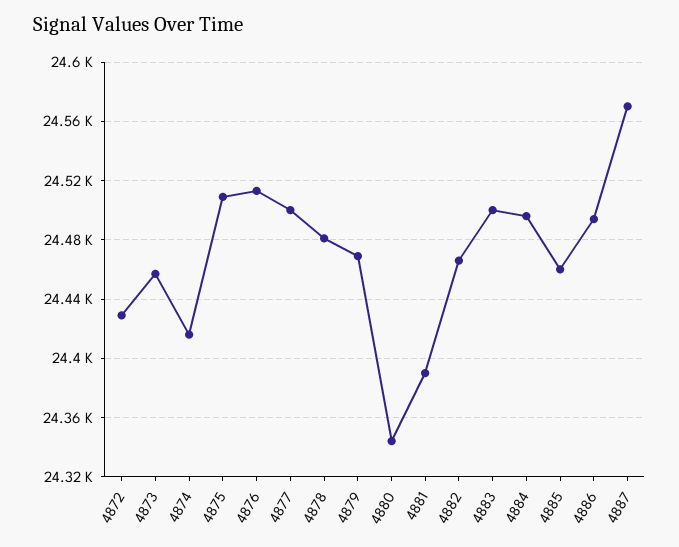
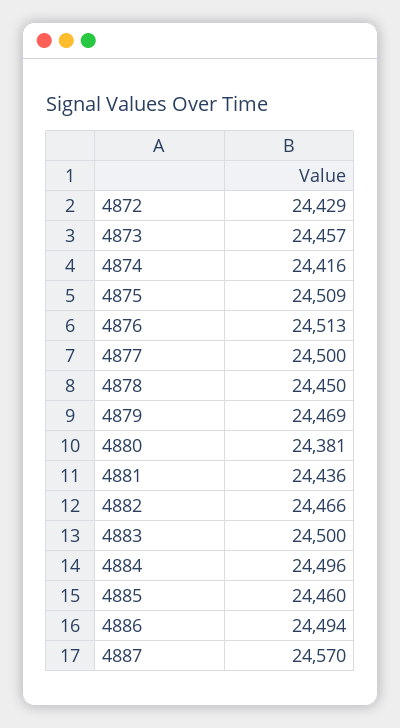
  {
    "4872": 24429,
    "4873": 24457,
    "4874": 24416,
    "4875": 24509,
    "4876": 24513,
    "4877": 24500,
-   "4878": 24480,
+   "4878": 24450,
    "4879": 24469,
-   "4880": 24345,
+   "4880": 24381,
-   "4881": 24390,
+   "4881": 24436,
    "4882": 24466,
    "4883": 24500,
    "4884": 24496,
    "4885": 24460,
    "4886": 24494,
    "4887": 24570
  }

